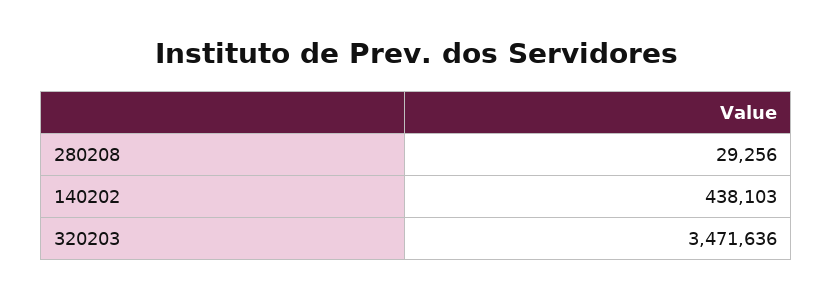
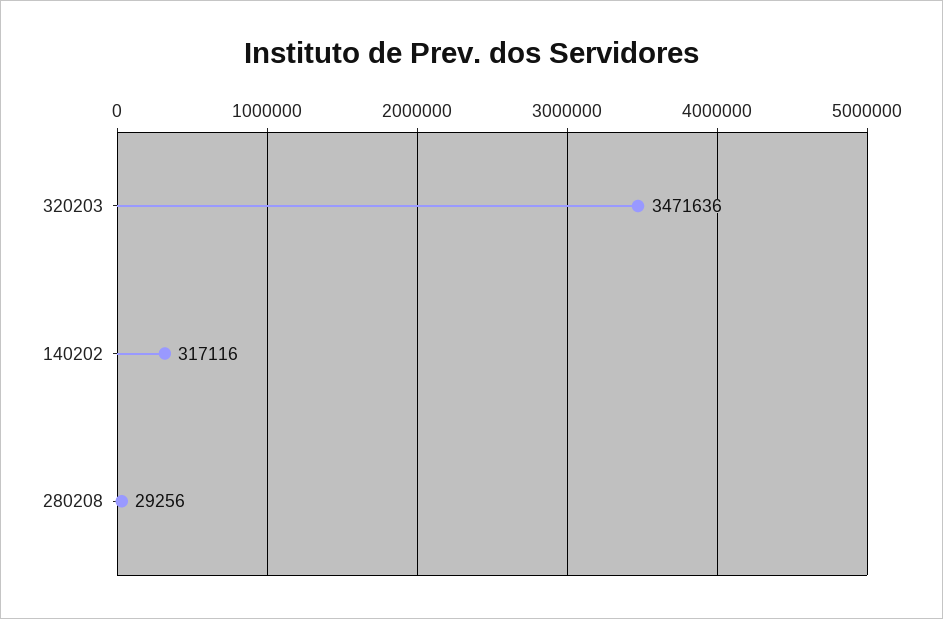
  {
    "280208": 29256,
-   "140202": 438103,
+   "140202": 317116,
    "320203": 3471636
  }

